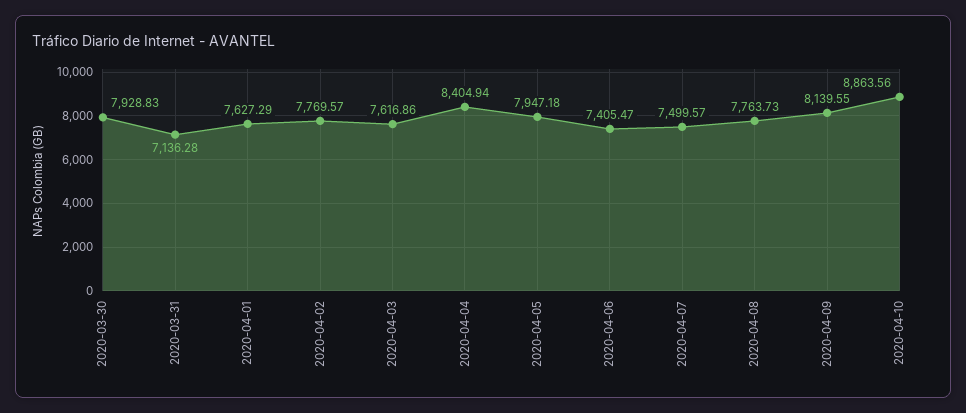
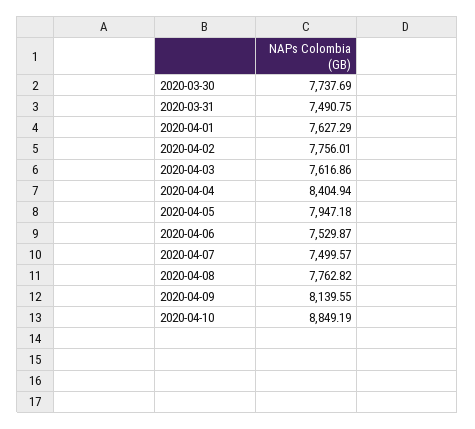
  {
-   "2020-03-30": 7928.83,
+   "2020-03-30": 7737.69,
-   "2020-03-31": 7136.28,
+   "2020-03-31": 7490.75,
    "2020-04-01": 7627.29,
-   "2020-04-02": 7769.57,
+   "2020-04-02": 7756.01,
    "2020-04-03": 7616.86,
    "2020-04-04": 8404.94,
    "2020-04-05": 7947.18,
-   "2020-04-06": 7405.47,
+   "2020-04-06": 7529.87,
    "2020-04-07": 7499.57,
-   "2020-04-08": 7763.73,
+   "2020-04-08": 7762.82,
    "2020-04-09": 8139.55,
-   "2020-04-10": 8863.56
+   "2020-04-10": 8849.19
  }

